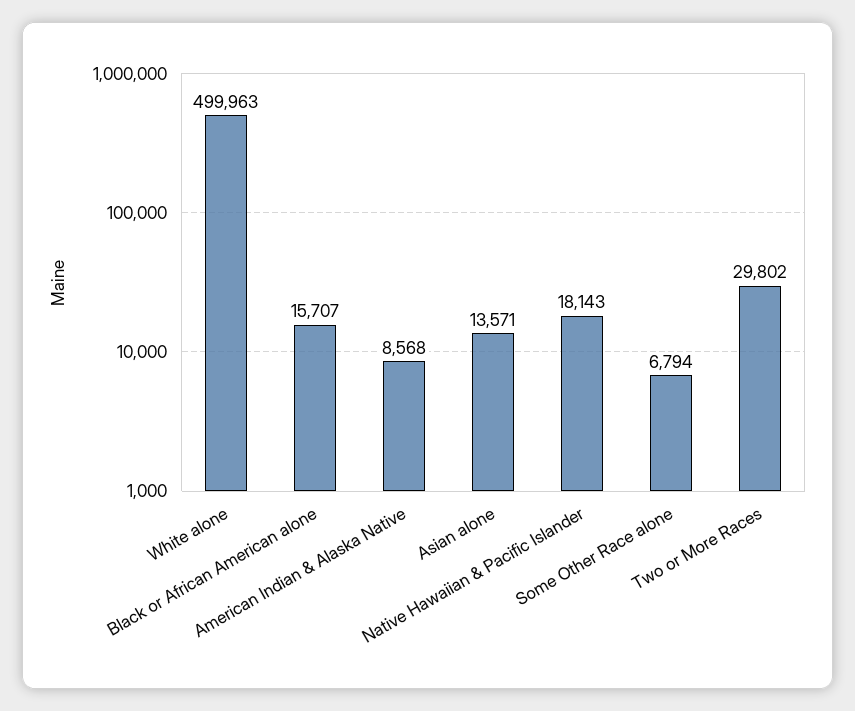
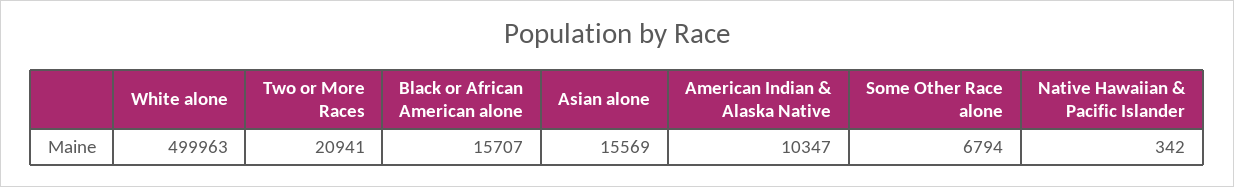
  {
    "White alone": 499963,
    "Black or African American alone": 15707,
-   "American Indian & Alaska Native": 8568,
+   "American Indian & Alaska Native": 10347,
-   "Asian alone": 13571,
+   "Asian alone": 15569,
-   "Native Hawaiian & Pacific Islander": 18143,
+   "Native Hawaiian & Pacific Islander": 342,
    "Some Other Race alone": 6794,
-   "Two or More Races": 29802
+   "Two or More Races": 20941
  }

